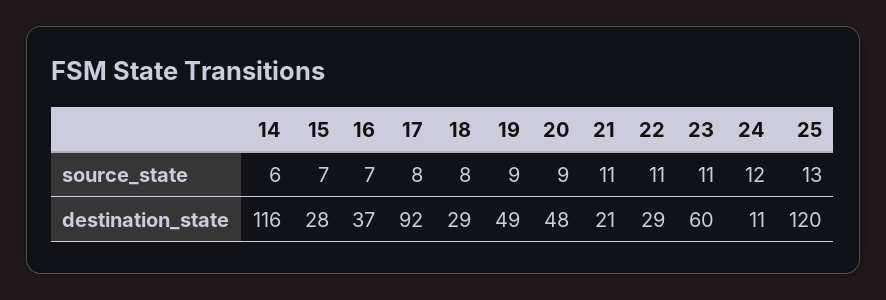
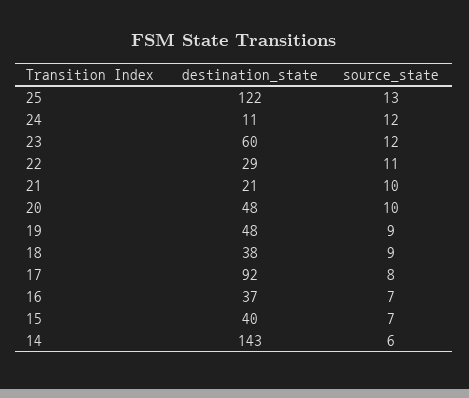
  {
    "14": {
      "source_state": 6,
-     "destination_state": 116
+     "destination_state": 143
    },
    "15": {
      "source_state": 7,
-     "destination_state": 28
+     "destination_state": 40
    },
    "16": {
      "source_state": 7,
      "destination_state": 37
    },
    "17": {
      "source_state": 8,
      "destination_state": 92
    },
    "18": {
-     "source_state": 8,
+     "source_state": 9,
-     "destination_state": 29
+     "destination_state": 38
    },
    "19": {
      "source_state": 9,
-     "destination_state": 49
+     "destination_state": 48
    },
    "20": {
-     "source_state": 9,
+     "source_state": 10,
      "destination_state": 48
    },
    "21": {
-     "source_state": 11,
+     "source_state": 10,
      "destination_state": 21
    },
    "22": {
      "source_state": 11,
      "destination_state": 29
    },
    "23": {
-     "source_state": 11,
+     "source_state": 12,
      "destination_state": 60
    },
    "24": {
      "source_state": 12,
      "destination_state": 11
    },
    "25": {
      "source_state": 13,
-     "destination_state": 120
+     "destination_state": 122
    }
  }

